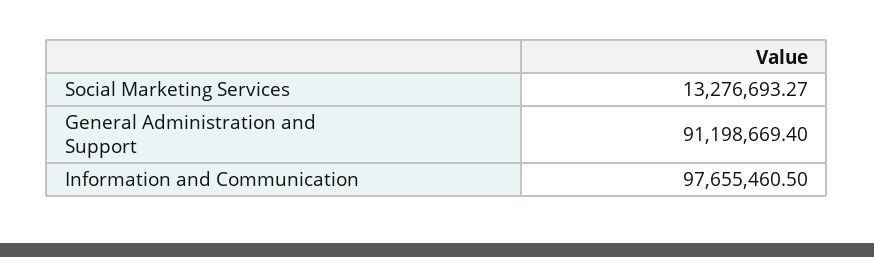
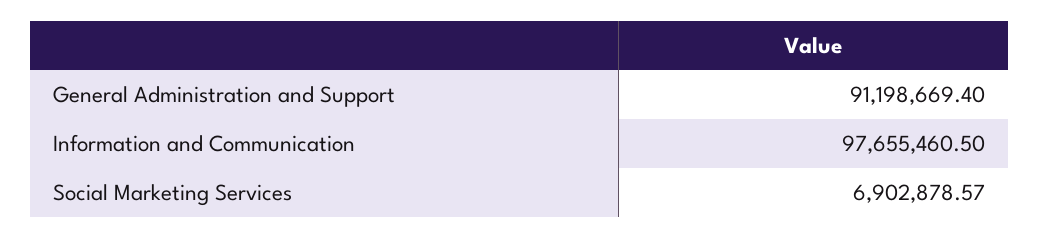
  {
-   "Social Marketing Services": 13276693.27,
+   "Social Marketing Services": 6902878.57,
    "General Administration and Support": 91198669.4,
    "Information and Communication": 97655460.5
  }

